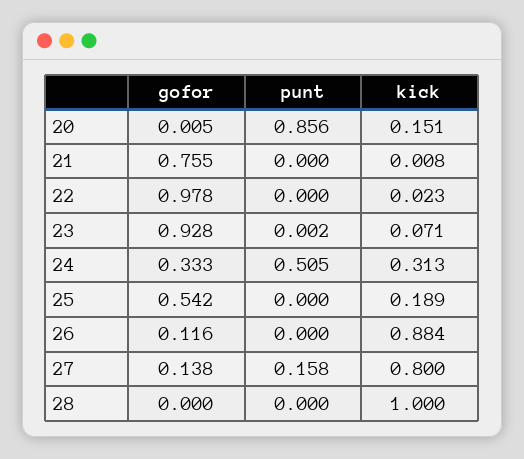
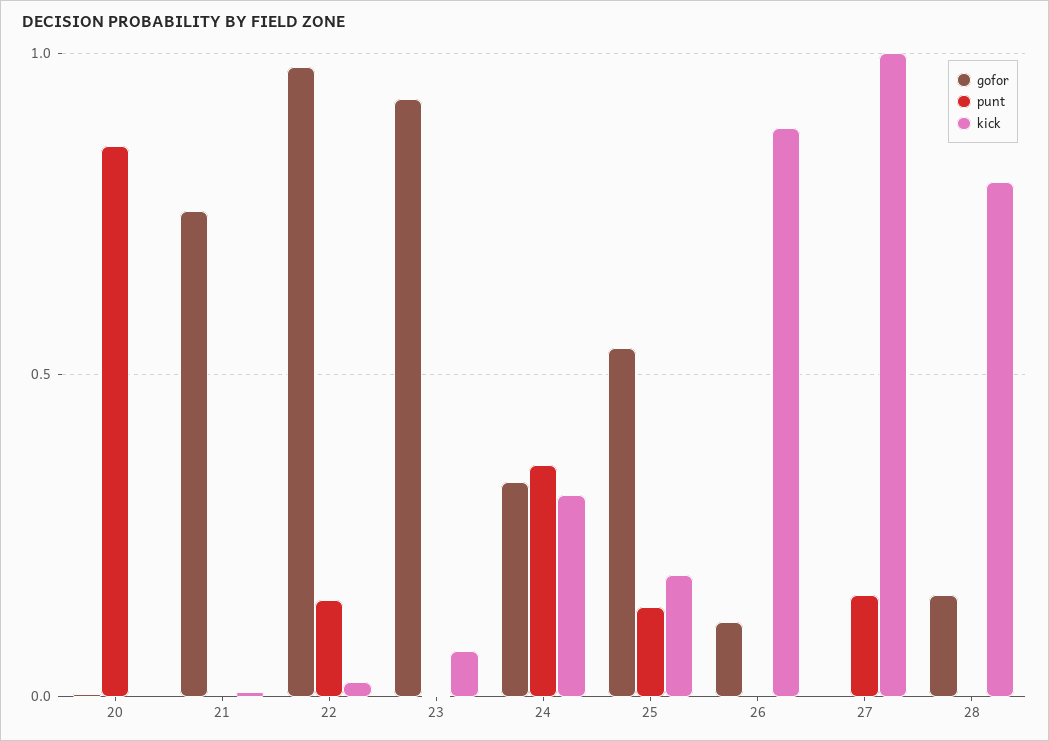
  {
    "gofor": {
      "20": 0.005,
      "21": 0.755,
      "22": 0.978,
      "23": 0.928,
      "24": 0.333,
      "25": 0.542,
      "26": 0.116,
-     "27": 0.138,
+     "27": 0,
-     "28": 0
+     "28": 0.15
    },
    "punt": {
      "20": 0.856,
      "21": 0,
-     "22": 0,
+     "22": 0.15,
      "23": 0.002,
-     "24": 0.505,
+     "24": 0.35,
-     "25": 0,
+     "25": 0.15,
      "26": 0,
      "27": 0.158,
      "28": 0
    },
    "kick": {
-     "20": 0.151,
+     "20": 0,
      "21": 0.008,
      "22": 0.023,
      "23": 0.071,
      "24": 0.313,
      "25": 0.189,
      "26": 0.884,
-     "27": 0.8,
+     "27": 1,
-     "28": 1
+     "28": 0.8
    }
  }

